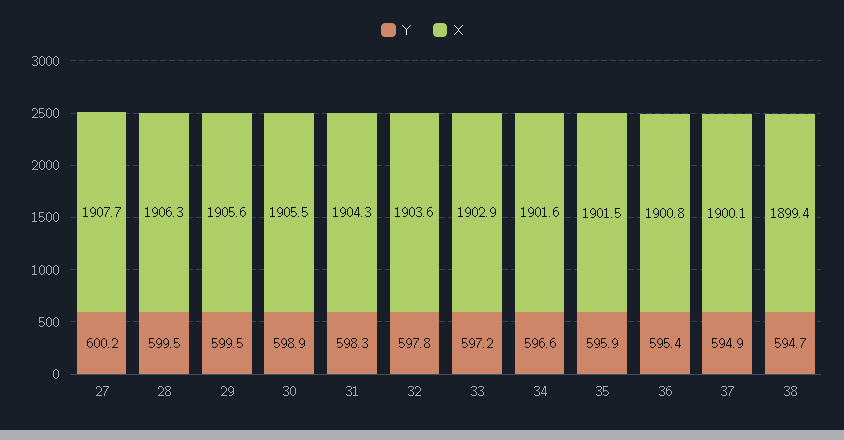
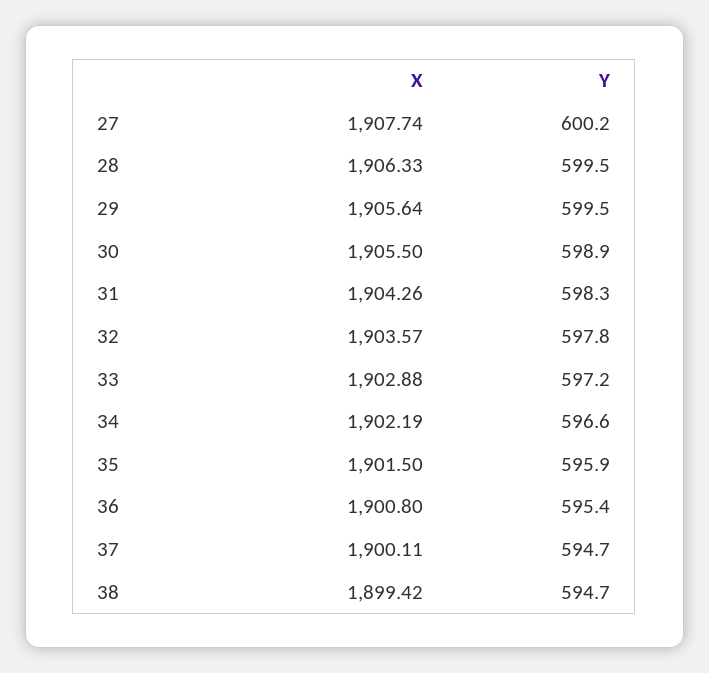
  {
    "Y": {
      "27": 600.2,
      "28": 599.5,
      "29": 599.5,
      "30": 598.9,
      "31": 598.3,
      "32": 597.8,
      "33": 597.2,
      "34": 596.6,
      "35": 595.9,
      "36": 595.4,
-     "37": 594.9,
+     "37": 594.7,
      "38": 594.7
    },
    "X": {
      "27": 1907.74,
      "28": 1906.33,
      "29": 1905.64,
      "30": 1905.5,
      "31": 1904.26,
      "32": 1903.57,
      "33": 1902.88,
-     "34": 1901.6,
+     "34": 1902.19,
      "35": 1901.5,
      "36": 1900.8,
      "37": 1900.11,
      "38": 1899.42
    }
  }

